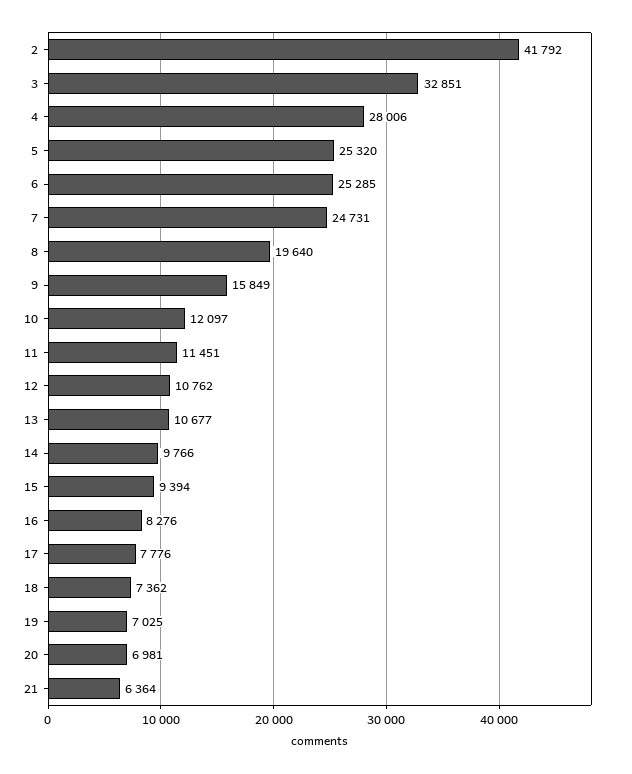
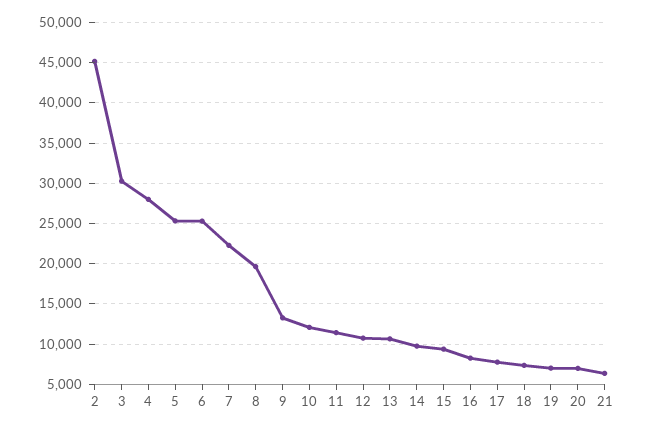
  {
-   "2": 41792,
+   "2": 45000,
-   "3": 32851,
+   "3": 30000,
    "4": 28006,
    "5": 25320,
    "6": 25285,
-   "7": 24731,
+   "7": 22000,
    "8": 19640,
-   "9": 15849,
+   "9": 13000,
    "10": 12097,
    "11": 11451,
    "12": 10762,
    "13": 10677,
    "14": 9766,
    "15": 9394,
    "16": 8276,
    "17": 7776,
    "18": 7362,
    "19": 7025,
    "20": 6981,
    "21": 6364
  }

